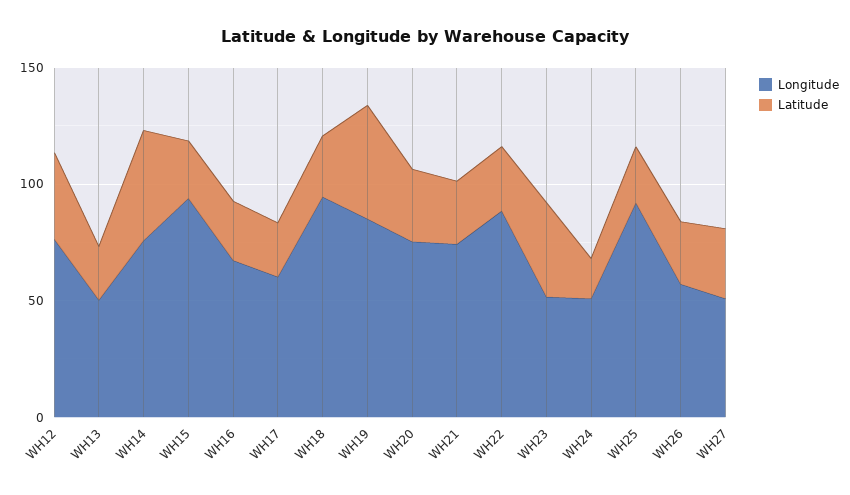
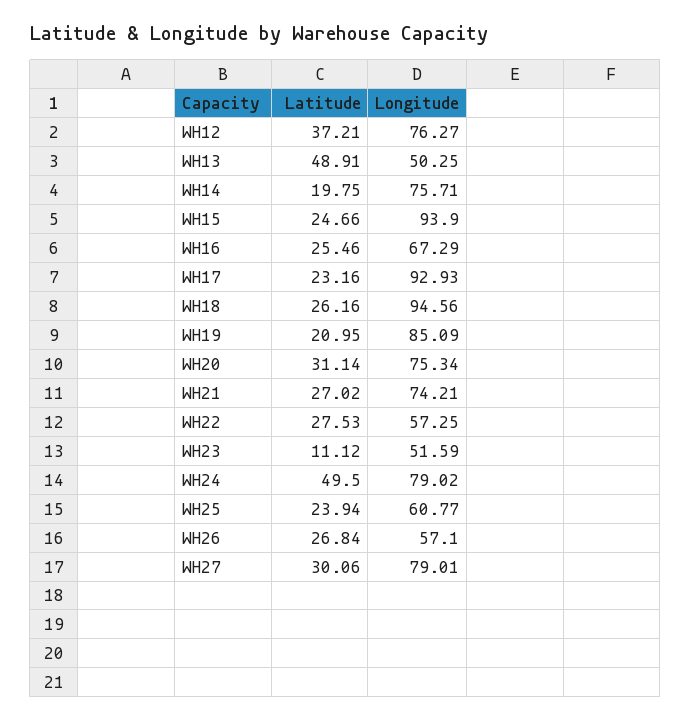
  {
    "Longitude": {
      "WH12": 76.27,
      "WH13": 50.25,
      "WH14": 75.71,
      "WH15": 93.9,
      "WH16": 67.29,
-     "WH17": 60,
+     "WH17": 92.93,
      "WH18": 94.56,
      "WH19": 85.09,
      "WH20": 75.34,
      "WH21": 74.21,
-     "WH22": 90,
+     "WH22": 57.25,
      "WH23": 51.59,
-     "WH24": 50,
+     "WH24": 79.02,
-     "WH25": 90,
+     "WH25": 60.77,
      "WH26": 57.1,
-     "WH27": 50
+     "WH27": 79.01
    },
    "Latitude": {
      "WH12": 37.21,
-     "WH13": 20,
+     "WH13": 48.91,
-     "WH14": 50,
+     "WH14": 19.75,
      "WH15": 24.66,
      "WH16": 25.46,
      "WH17": 23.16,
      "WH18": 26.16,
-     "WH19": 50,
+     "WH19": 20.95,
      "WH20": 31.14,
      "WH21": 27.02,
      "WH22": 27.53,
-     "WH23": 40,
+     "WH23": 11.12,
-     "WH24": 20,
+     "WH24": 49.5,
      "WH25": 23.94,
      "WH26": 26.84,
      "WH27": 30.06
    }
  }

